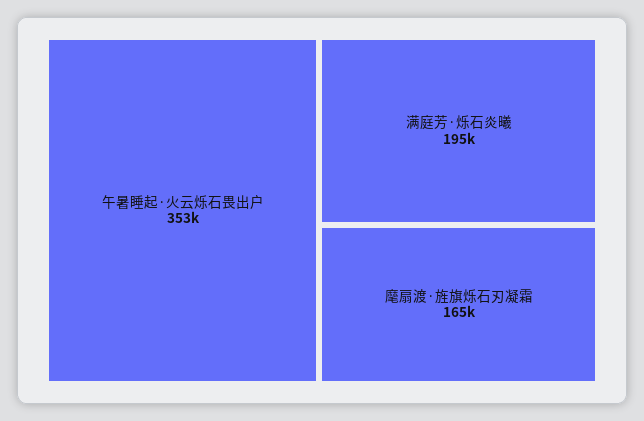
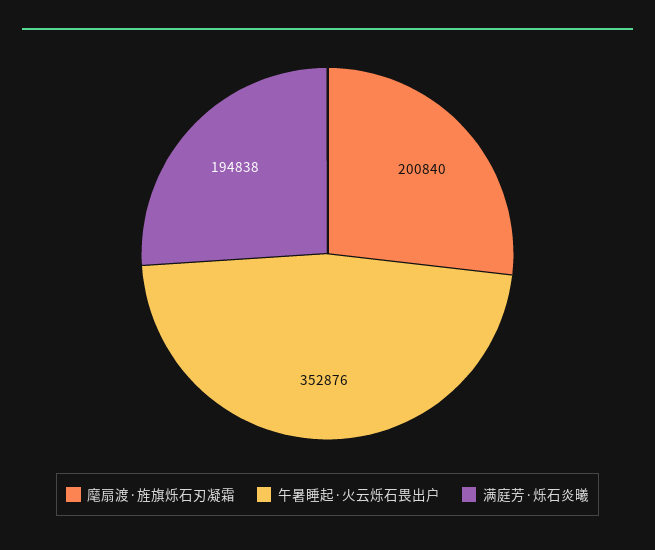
  {
    "午暑睡起·火云烁石畏出户": 352876,
    "满庭芳·烁石炎曦": 194838,
-   "麾扇渡·旌旗烁石刃凝霜": 165000
+   "麾扇渡·旌旗烁石刃凝霜": 200840
  }

